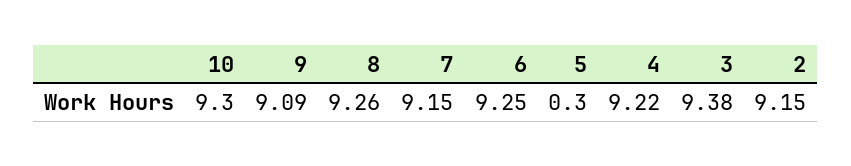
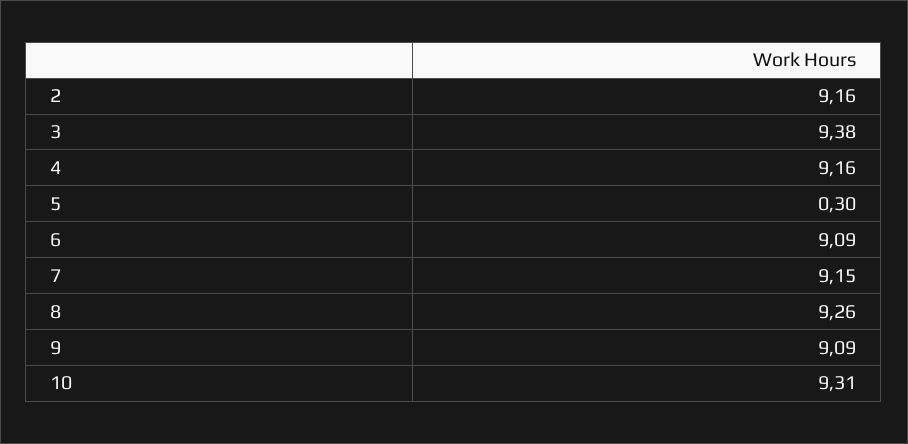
  {
-   "10": 9.3,
+   "10": 9.31,
    "9": 9.09,
    "8": 9.26,
    "7": 9.15,
-   "6": 9.25,
+   "6": 9.09,
    "5": 0.3,
-   "4": 9.22,
+   "4": 9.16,
    "3": 9.38,
-   "2": 9.15
+   "2": 9.16
  }

